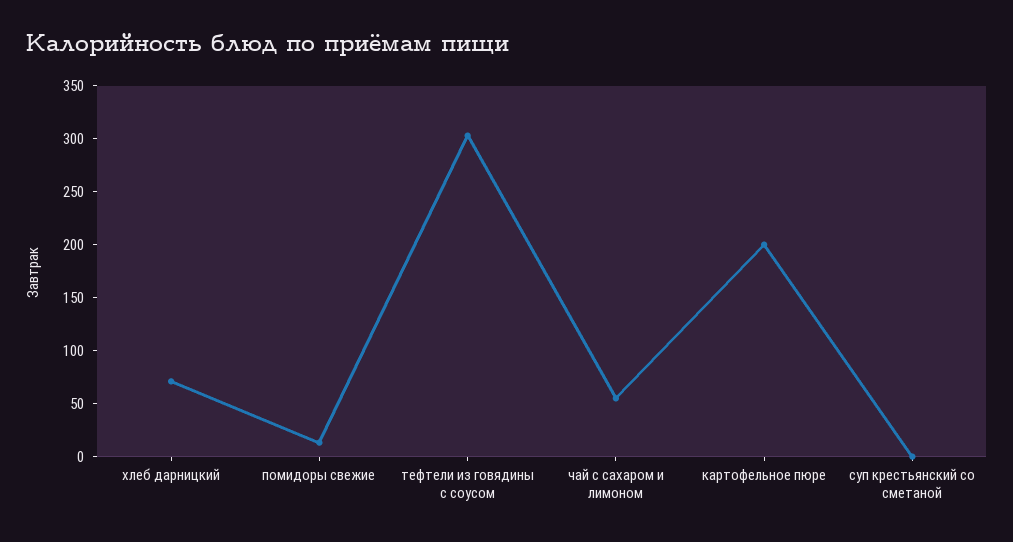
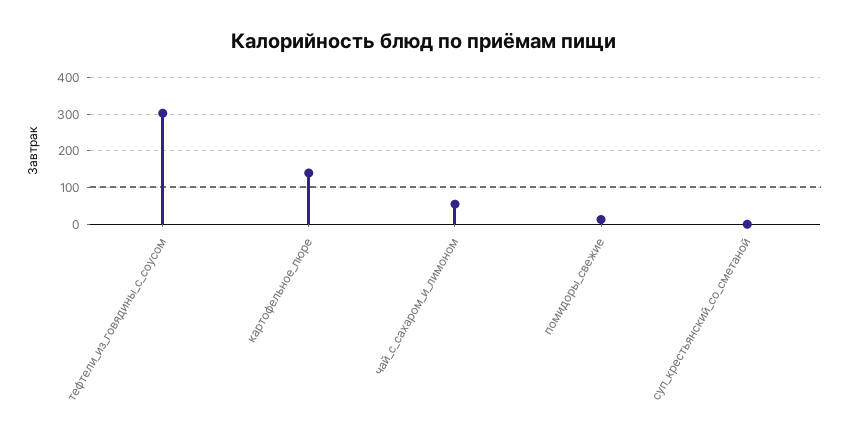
  {
-   "хлеб дарницкий": 70,
    "помидоры свежие": 10,
    "тефтели из говядины с соусом": 300,
    "чай с сахаром и лимоном": 60,
-   "картофельное пюре": 200,
+   "картофельное пюре": 140,
    "суп крестьянский со сметаной": 0
  }

